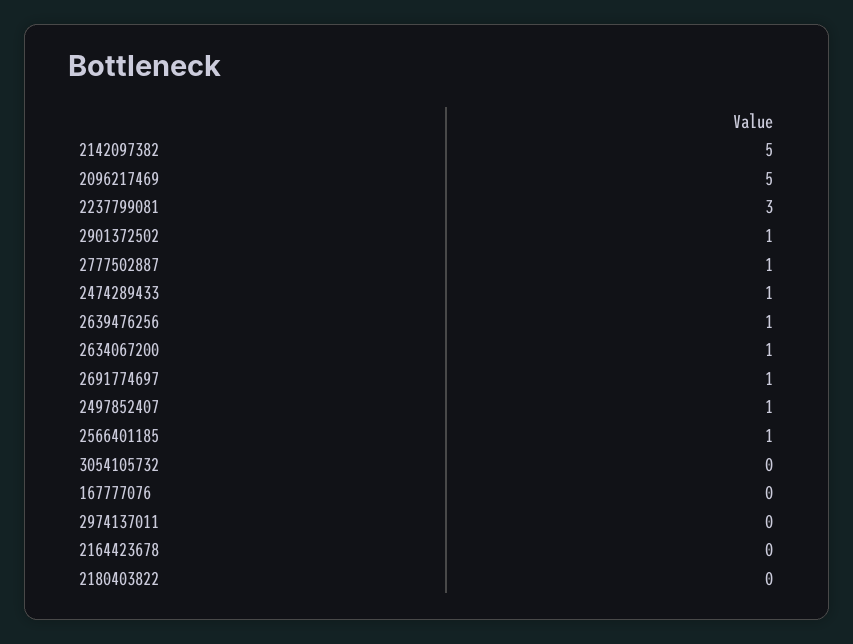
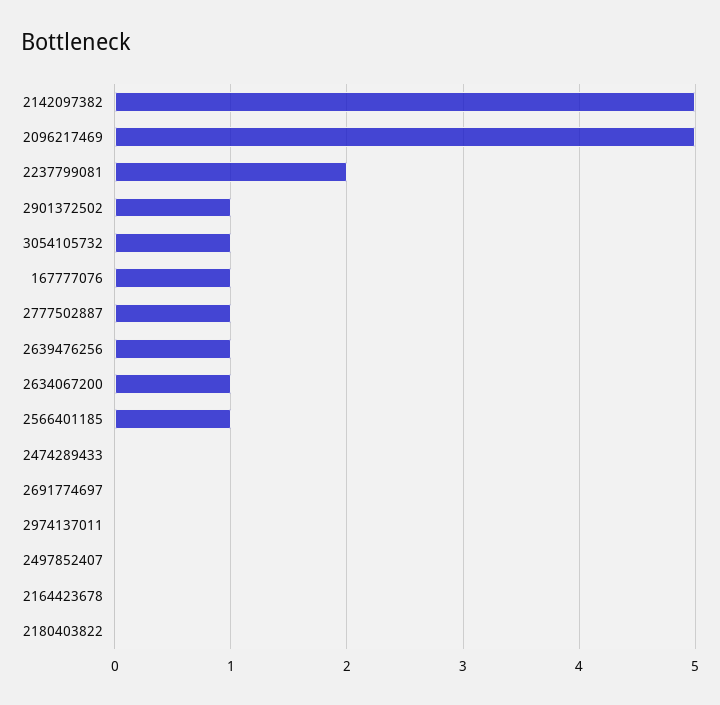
  {
    "2142097382": 5,
    "2096217469": 5,
-   "2237799081": 3,
+   "2237799081": 2,
    "2901372502": 1,
    "2777502887": 1,
-   "2474289433": 1,
+   "2474289433": 0,
    "2639476256": 1,
    "2634067200": 1,
-   "2691774697": 1,
+   "2691774697": 0,
-   "2497852407": 1,
+   "2497852407": 0,
    "2566401185": 1,
-   "3054105732": 0,
+   "3054105732": 1,
-   "167777076": 0,
+   "167777076": 1,
    "2974137011": 0,
    "2164423678": 0,
    "2180403822": 0
  }

